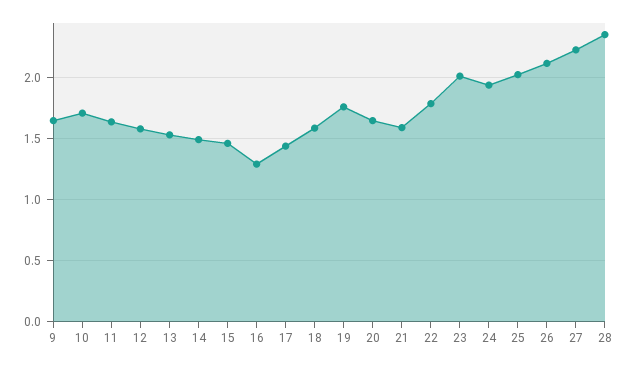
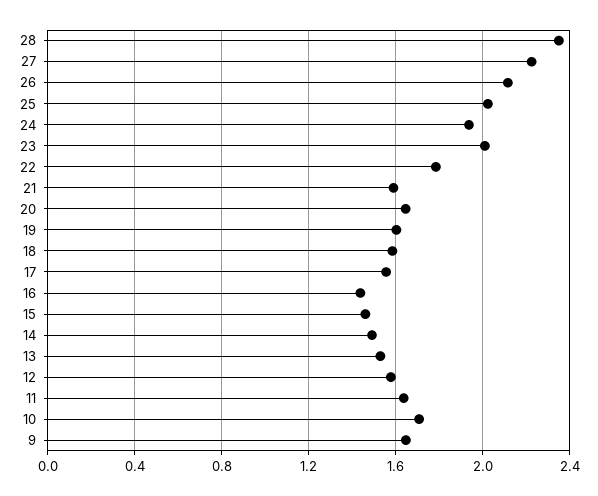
  {
    "9": 1.65,
    "10": 1.7,
    "11": 1.65,
    "12": 1.6,
    "13": 1.55,
    "14": 1.5,
    "15": 1.45,
-   "16": 1.3,
+   "16": 1.45,
-   "17": 1.45,
+   "17": 1.55,
    "18": 1.6,
-   "19": 1.75,
+   "19": 1.6,
    "20": 1.65,
    "21": 1.6,
    "22": 1.8,
    "23": 2,
    "24": 1.95,
    "25": 2,
    "26": 2.1,
    "27": 2.25,
    "28": 2.35
  }

